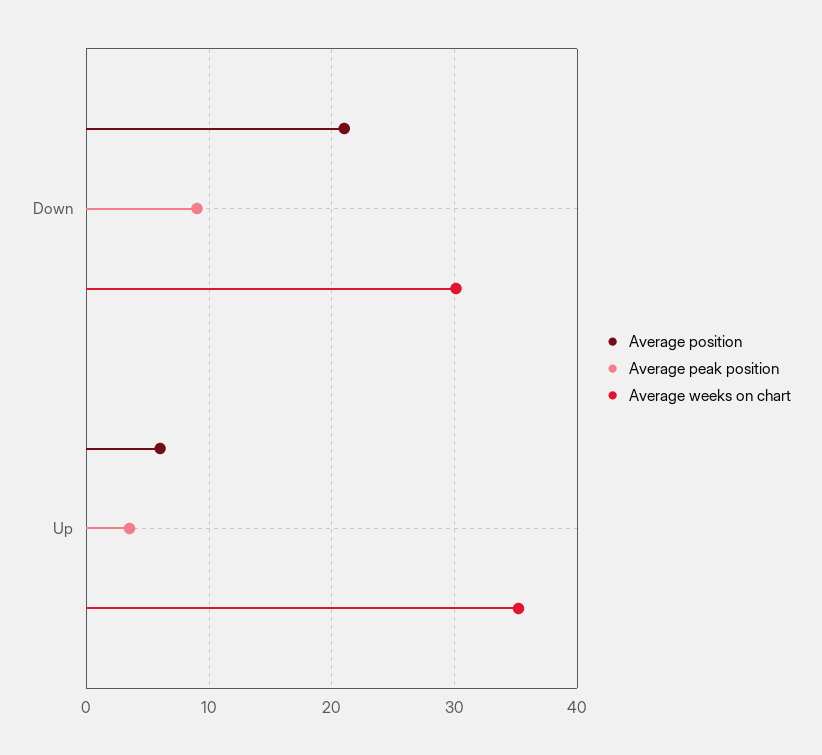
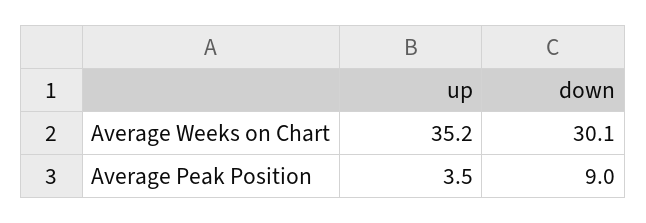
  {
-   "Average position": {
-     "Down": 21,
-     "Up": 6
-   },
    "Average peak position": {
      "Down": 9,
      "Up": 3.5
    },
    "Average weeks on chart": {
      "Down": 30.1,
      "Up": 35.2
    }
  }

